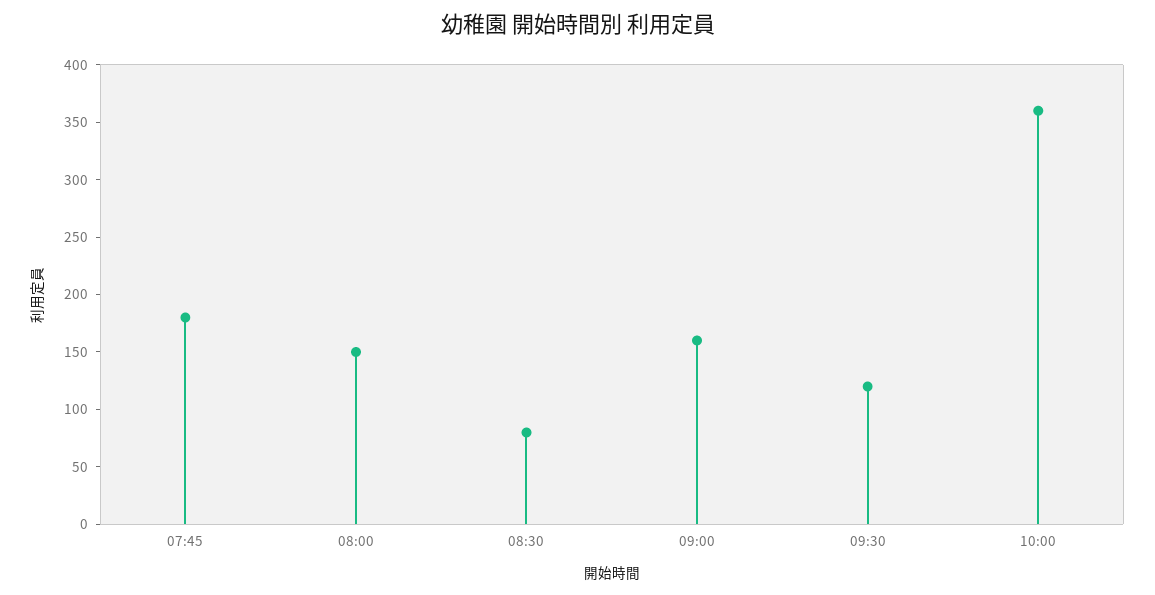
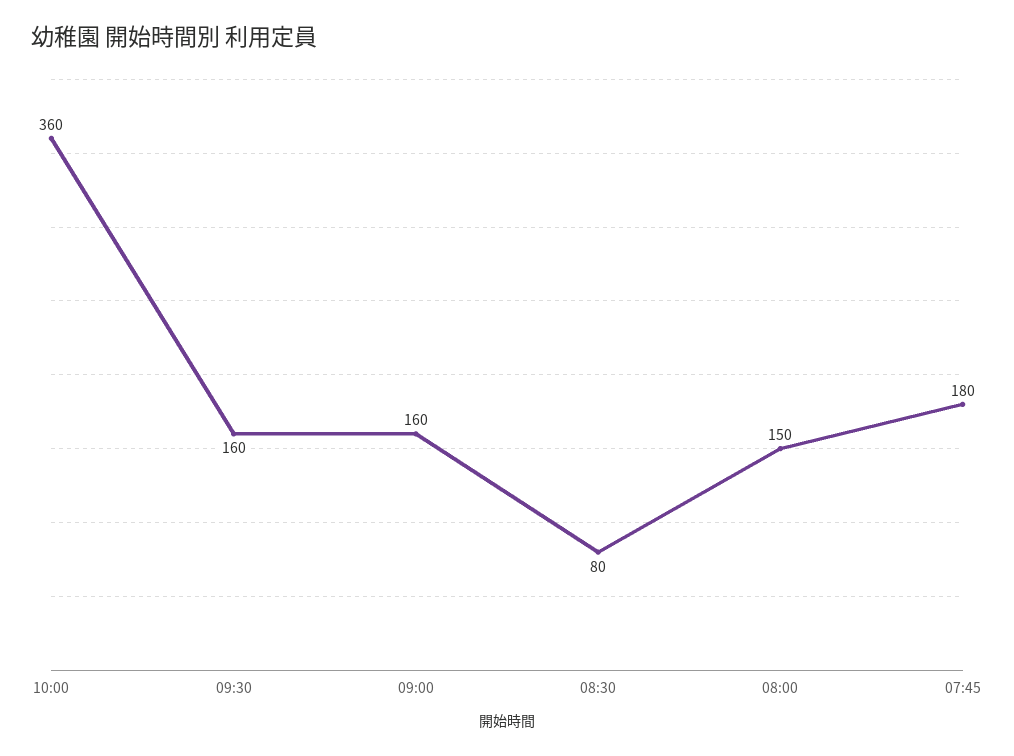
  {
    "07:45": 180,
    "08:00": 150,
    "08:30": 80,
    "09:00": 160,
-   "09:30": 120,
+   "09:30": 160,
    "10:00": 360
  }

